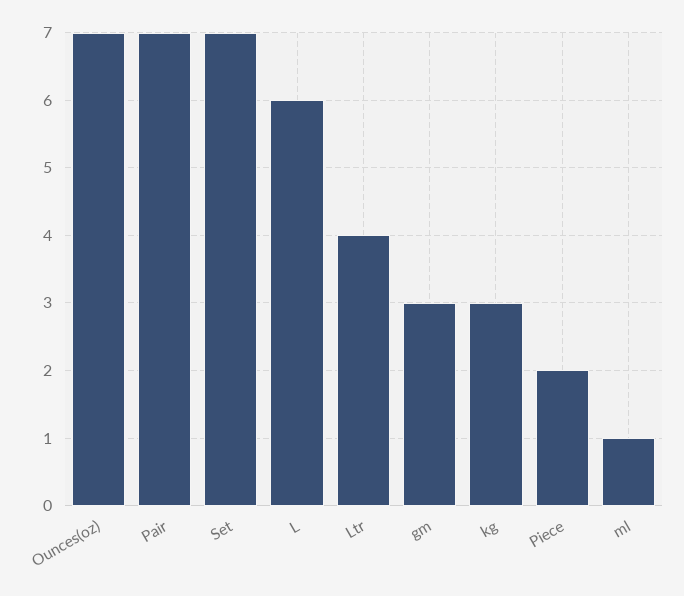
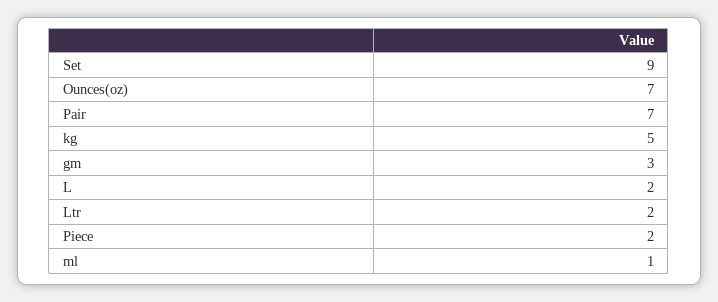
  {
    "Ounces(oz)": 7,
    "Pair": 7,
-   "Set": 7,
+   "Set": 9,
-   "L": 6,
+   "L": 2,
-   "Ltr": 4,
+   "Ltr": 2,
    "gm": 3,
-   "kg": 3,
+   "kg": 5,
    "Piece": 2,
    "ml": 1
  }

